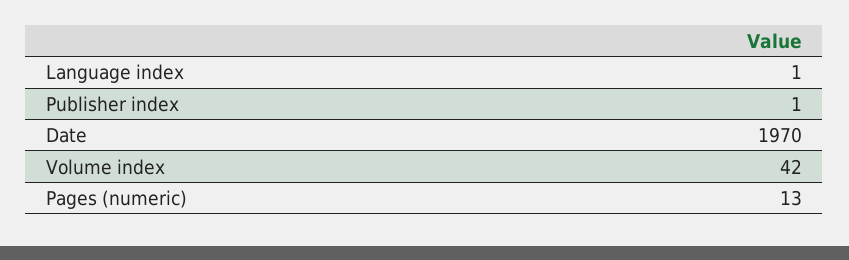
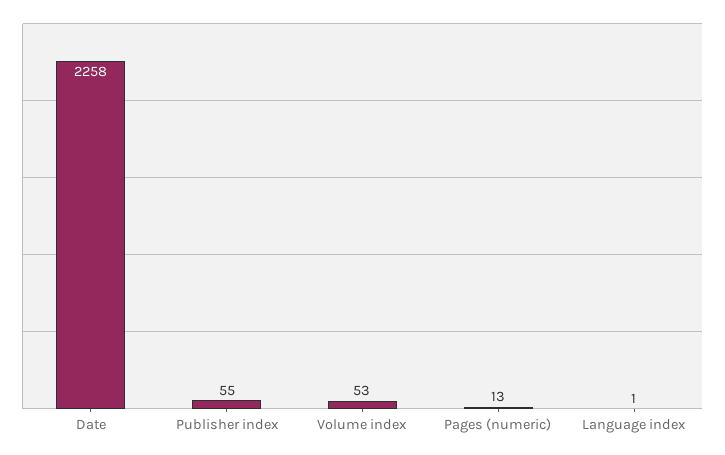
  {
    "Language index": 1,
-   "Publisher index": 1,
+   "Publisher index": 55,
-   "Date": 1970,
+   "Date": 2258,
-   "Volume index": 42,
+   "Volume index": 53,
    "Pages (numeric)": 13
  }

